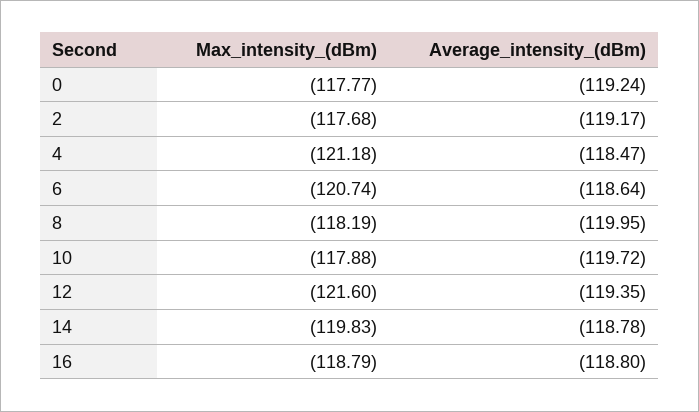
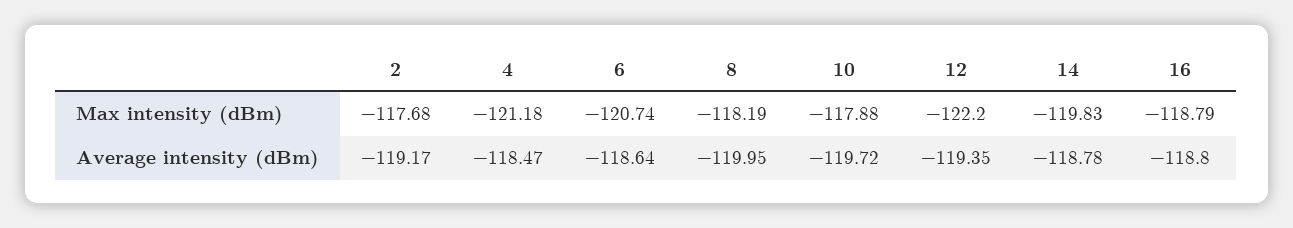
  {
    "Max_intensity_(dBm)": {
-     "0": -117.77,
      "2": -117.68,
      "4": -121.18,
      "6": -120.74,
      "8": -118.19,
      "10": -117.88,
-     "12": -121.6,
+     "12": -122.2,
      "14": -119.83,
      "16": -118.79
    },
    "Average_intensity_(dBm)": {
-     "0": -119.24,
      "2": -119.17,
      "4": -118.47,
      "6": -118.64,
      "8": -119.95,
      "10": -119.72,
      "12": -119.35,
      "14": -118.78,
      "16": -118.8
    }
  }

